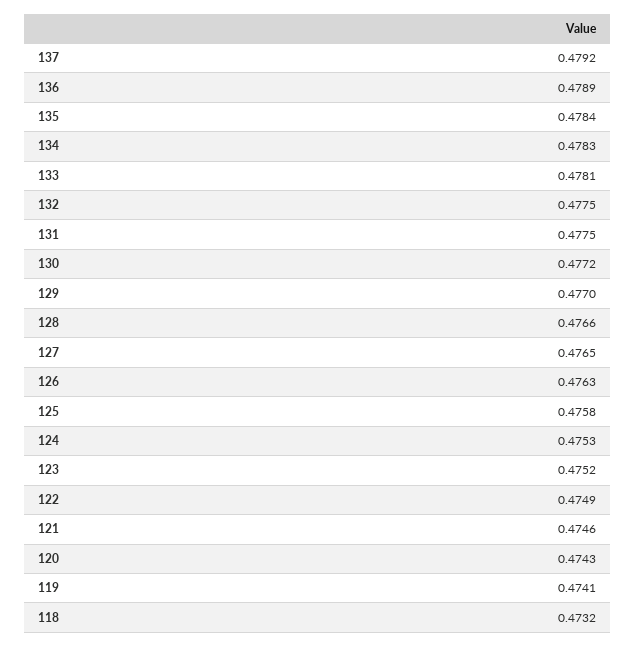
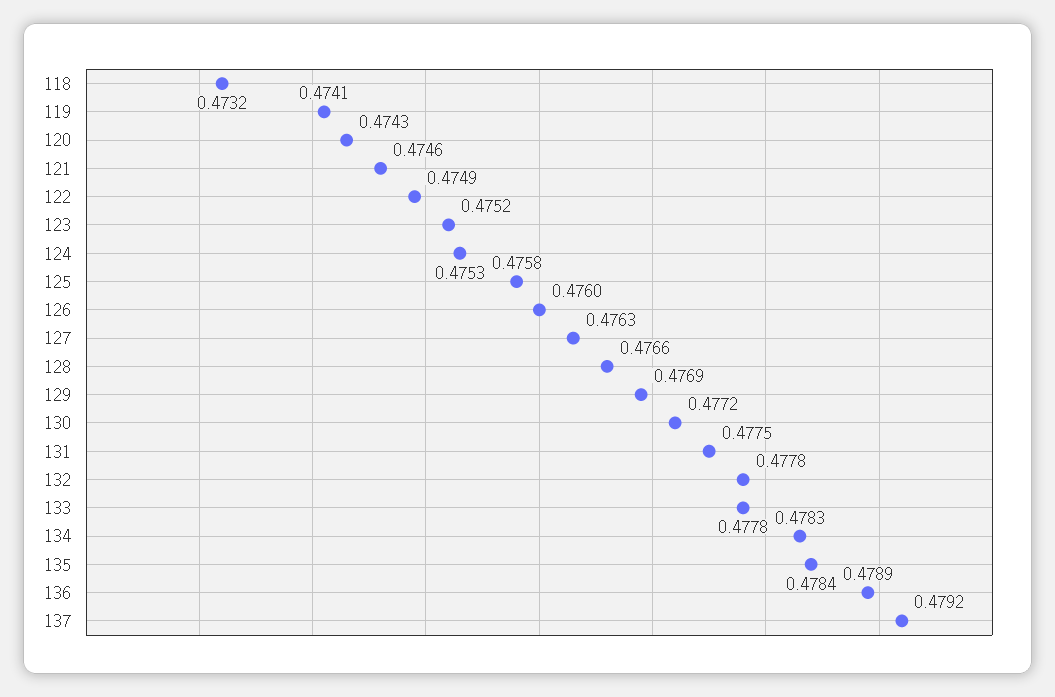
  {
    "137": 0.4792,
    "136": 0.4789,
    "135": 0.4784,
    "134": 0.4783,
-   "133": 0.4781,
+   "133": 0.4778,
-   "132": 0.4775,
+   "132": 0.4778,
    "131": 0.4775,
    "130": 0.4772,
-   "129": 0.477,
+   "129": 0.4769,
    "128": 0.4766,
-   "127": 0.4765,
+   "127": 0.4763,
-   "126": 0.4763,
+   "126": 0.476,
    "125": 0.4758,
    "124": 0.4753,
    "123": 0.4752,
    "122": 0.4749,
    "121": 0.4746,
    "120": 0.4743,
    "119": 0.4741,
    "118": 0.4732
  }

